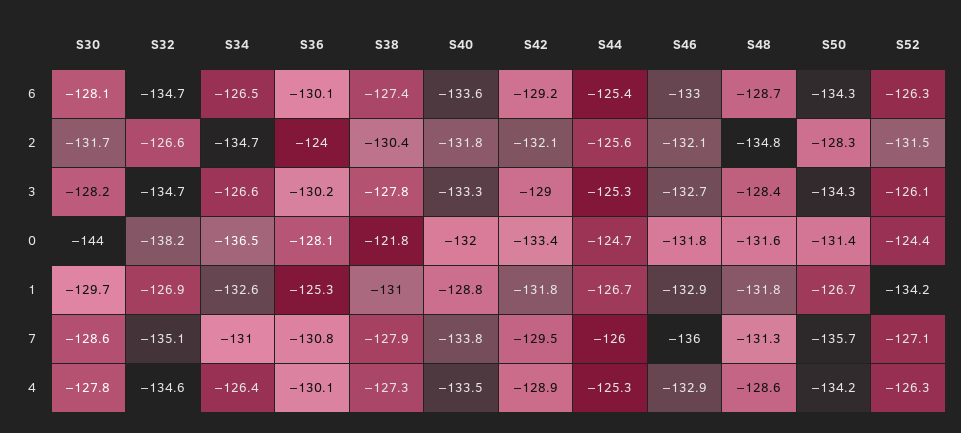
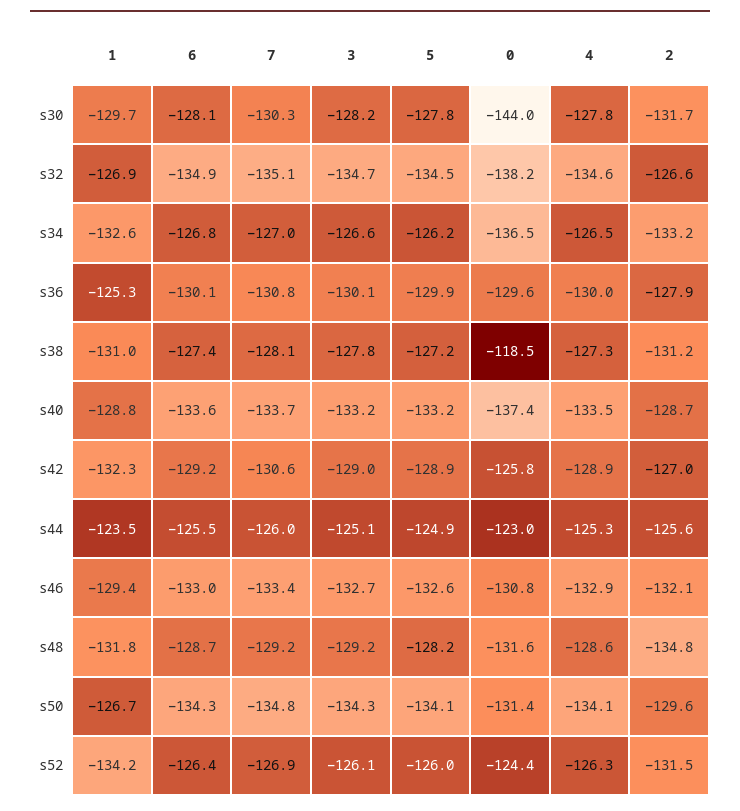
  {
    "S30": {
      "6": -128.1,
      "2": -131.7,
      "3": -128.2,
      "0": -144,
      "1": -129.7,
-     "7": -128.6,
+     "7": -130.3,
-     "4": -127.8
+     "4": -127.8,
+     "5": -127.8
    },
    "S32": {
-     "6": -134.7,
+     "6": -134.9,
      "2": -126.6,
      "3": -134.7,
      "0": -138.2,
      "1": -126.9,
      "7": -135.1,
-     "4": -134.6
+     "4": -134.6,
+     "5": -134.5
    },
    "S34": {
-     "6": -126.5,
+     "6": -126.8,
-     "2": -134.7,
+     "2": -133.2,
      "3": -126.6,
      "0": -136.5,
      "1": -132.6,
-     "7": -131,
+     "7": -127,
-     "4": -126.4
+     "4": -126.5,
+     "5": -126.2
    },
    "S36": {
      "6": -130.1,
-     "2": -124,
+     "2": -127.9,
-     "3": -130.2,
+     "3": -130.1,
-     "0": -128.1,
+     "0": -129.6,
      "1": -125.3,
      "7": -130.8,
-     "4": -130.1
+     "4": -130,
+     "5": -129.9
    },
    "S38": {
      "6": -127.4,
-     "2": -130.4,
+     "2": -131.2,
      "3": -127.8,
-     "0": -121.8,
+     "0": -118.5,
      "1": -131,
-     "7": -127.9,
+     "7": -128.1,
-     "4": -127.3
+     "4": -127.3,
+     "5": -127.2
    },
    "S40": {
      "6": -133.6,
-     "2": -131.8,
+     "2": -128.7,
-     "3": -133.3,
+     "3": -133.2,
-     "0": -132,
+     "0": -137.4,
      "1": -128.8,
-     "7": -133.8,
+     "7": -133.7,
-     "4": -133.5
+     "4": -133.5,
+     "5": -133.2
    },
    "S42": {
      "6": -129.2,
-     "2": -132.1,
+     "2": -127,
      "3": -129,
-     "0": -133.4,
+     "0": -125.8,
-     "1": -131.8,
+     "1": -132.3,
-     "7": -129.5,
+     "7": -130.6,
-     "4": -128.9
+     "4": -128.9,
+     "5": -128.9
    },
    "S44": {
-     "6": -125.4,
+     "6": -125.5,
      "2": -125.6,
-     "3": -125.3,
+     "3": -125.1,
-     "0": -124.7,
+     "0": -123,
-     "1": -126.7,
+     "1": -123.5,
      "7": -126,
-     "4": -125.3
+     "4": -125.3,
+     "5": -124.9
    },
    "S46": {
      "6": -133,
      "2": -132.1,
      "3": -132.7,
-     "0": -131.8,
+     "0": -130.8,
-     "1": -132.9,
+     "1": -129.4,
-     "7": -136,
+     "7": -133.4,
-     "4": -132.9
+     "4": -132.9,
+     "5": -132.6
    },
    "S48": {
      "6": -128.7,
      "2": -134.8,
-     "3": -128.4,
+     "3": -129.2,
      "0": -131.6,
      "1": -131.8,
-     "7": -131.3,
+     "7": -129.2,
-     "4": -128.6
+     "4": -128.6,
+     "5": -128.2
    },
    "S50": {
      "6": -134.3,
-     "2": -128.3,
+     "2": -129.6,
      "3": -134.3,
      "0": -131.4,
      "1": -126.7,
-     "7": -135.7,
+     "7": -134.8,
-     "4": -134.2
+     "4": -134.1,
+     "5": -134.1
    },
    "S52": {
-     "6": -126.3,
+     "6": -126.4,
      "2": -131.5,
      "3": -126.1,
      "0": -124.4,
      "1": -134.2,
-     "7": -127.1,
+     "7": -126.9,
-     "4": -126.3
+     "4": -126.3,
+     "5": -126
    }
  }

